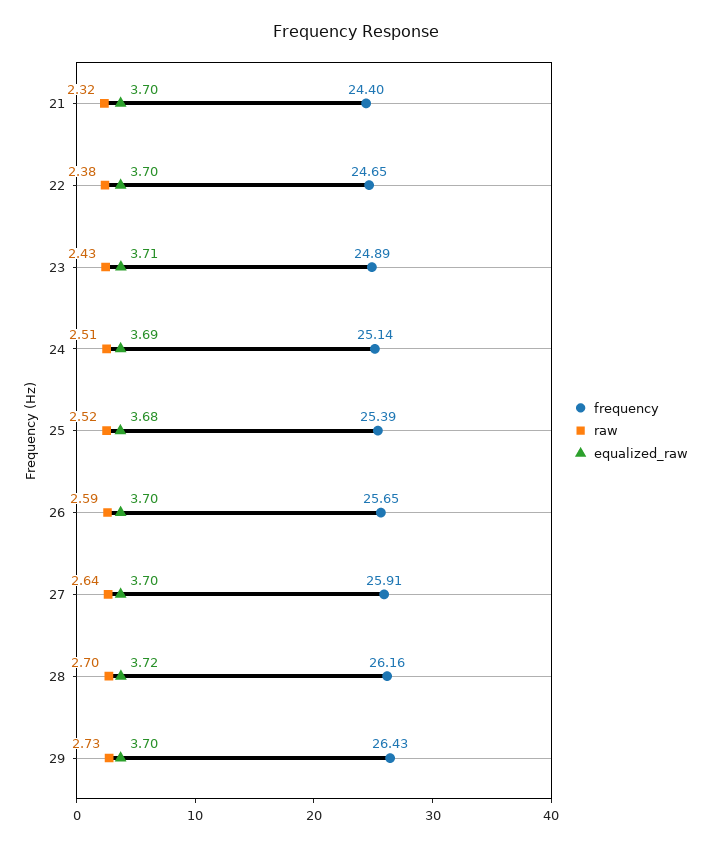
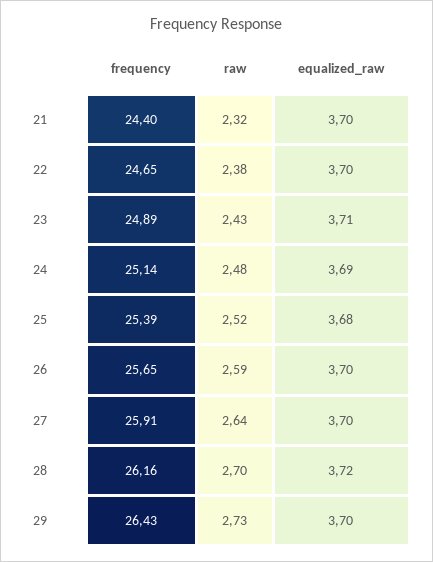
  {
    "frequency": {
      "21": 24.4,
      "22": 24.65,
      "23": 24.89,
      "24": 25.14,
      "25": 25.39,
      "26": 25.65,
      "27": 25.91,
      "28": 26.16,
      "29": 26.43
    },
    "raw": {
      "21": 2.32,
      "22": 2.38,
      "23": 2.43,
-     "24": 2.51,
+     "24": 2.48,
      "25": 2.52,
      "26": 2.59,
      "27": 2.64,
      "28": 2.7,
      "29": 2.73
    },
    "equalized_raw": {
      "21": 3.7,
      "22": 3.7,
      "23": 3.71,
      "24": 3.69,
      "25": 3.68,
      "26": 3.7,
      "27": 3.7,
      "28": 3.72,
      "29": 3.7
    }
  }

